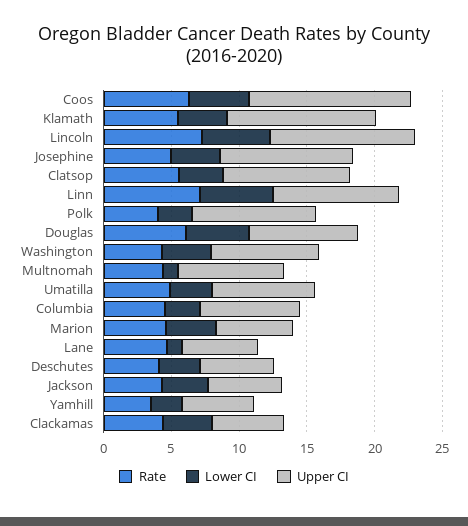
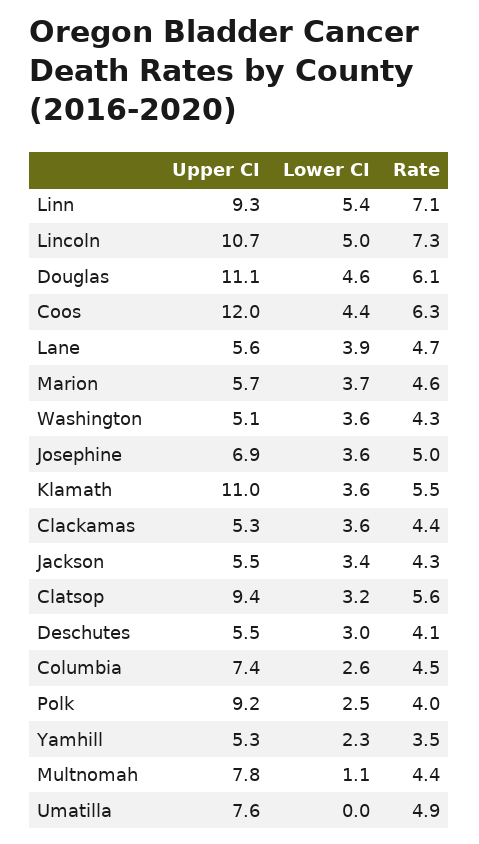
  {
    "Rate": {
      "Coos": 6.3,
      "Klamath": 5.5,
      "Lincoln": 7.3,
      "Josephine": 5,
      "Clatsop": 5.6,
      "Linn": 7.1,
      "Polk": 4,
      "Douglas": 6.1,
      "Washington": 4.3,
      "Multnomah": 4.4,
      "Umatilla": 4.9,
      "Columbia": 4.5,
      "Marion": 4.6,
      "Lane": 4.7,
      "Deschutes": 4.1,
      "Jackson": 4.3,
      "Yamhill": 3.5,
      "Clackamas": 4.4
    },
    "Lower CI": {
      "Coos": 4.4,
      "Klamath": 3.6,
      "Lincoln": 5,
      "Josephine": 3.6,
      "Clatsop": 3.2,
      "Linn": 5.4,
      "Polk": 2.5,
      "Douglas": 4.6,
      "Washington": 3.6,
      "Multnomah": 1.1,
-     "Umatilla": 3,
+     "Umatilla": 0,
      "Columbia": 2.6,
      "Marion": 3.7,
-     "Lane": 1,
+     "Lane": 3.9,
      "Deschutes": 3,
      "Jackson": 3.4,
      "Yamhill": 2.3,
      "Clackamas": 3.6
    },
    "Upper CI": {
      "Coos": 12,
      "Klamath": 11,
      "Lincoln": 10.7,
-     "Josephine": 10,
+     "Josephine": 6.9,
      "Clatsop": 9.4,
      "Linn": 9.3,
      "Polk": 9.2,
-     "Douglas": 8,
+     "Douglas": 11.1,
-     "Washington": 8,
+     "Washington": 5.1,
      "Multnomah": 7.8,
      "Umatilla": 7.6,
      "Columbia": 7.4,
      "Marion": 5.7,
      "Lane": 5.6,
      "Deschutes": 5.5,
      "Jackson": 5.5,
      "Yamhill": 5.3,
      "Clackamas": 5.3
    }
  }

